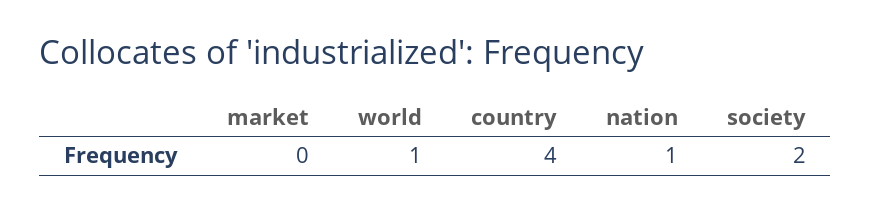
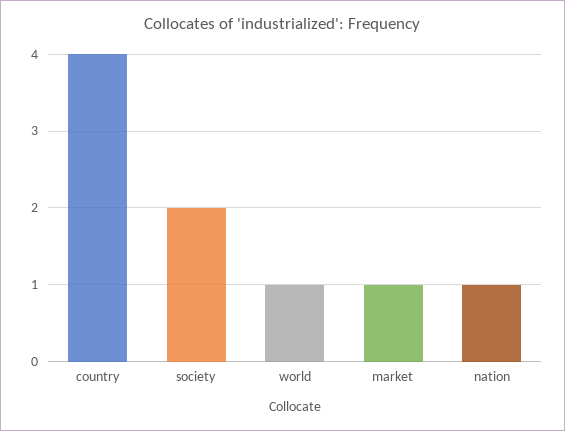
  {
-   "market": 0,
+   "market": 1,
    "world": 1,
    "country": 4,
    "nation": 1,
    "society": 2
  }

